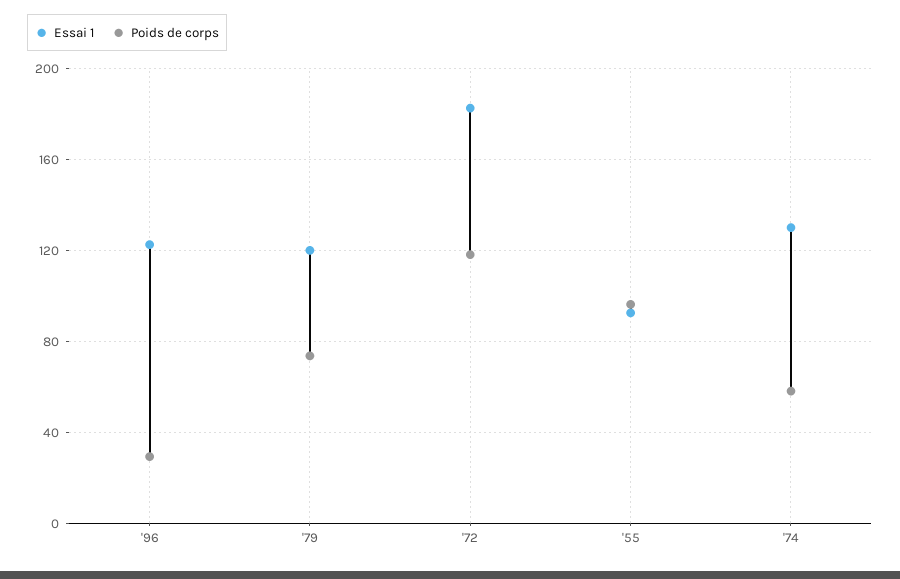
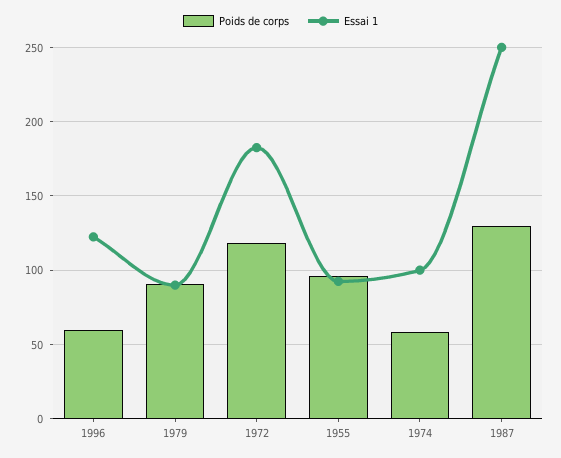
  {
    "Essai 1": {
      "'96": 125,
-     "'79": 120,
+     "'79": 90,
      "'72": 185,
      "'55": 95,
-     "'74": 130
+     "'74": 100,
+     "1987": 250
    },
    "Poids de corps": {
-     "'96": 30,
+     "'96": 60,
-     "'79": 75,
+     "'79": 90,
      "'72": 120,
      "'55": 95,
-     "'74": 60
+     "'74": 60,
+     "1987": 130
    }
  }

